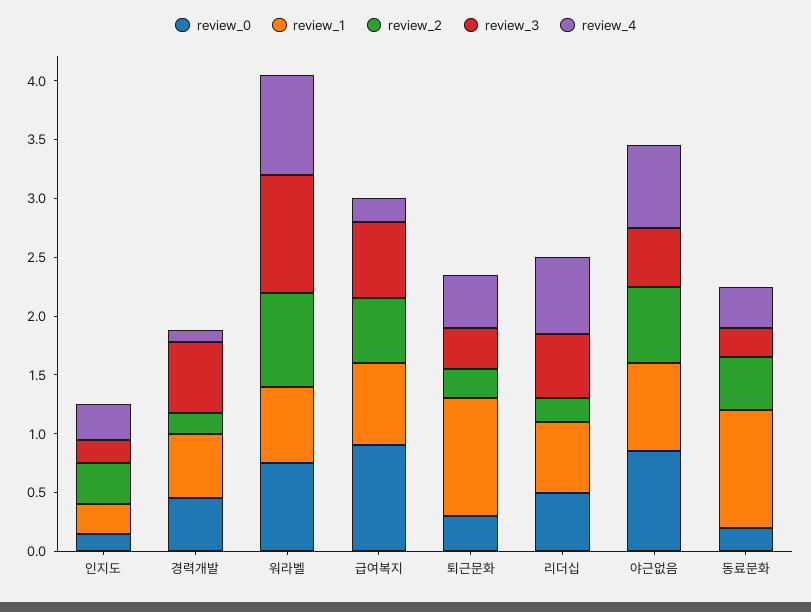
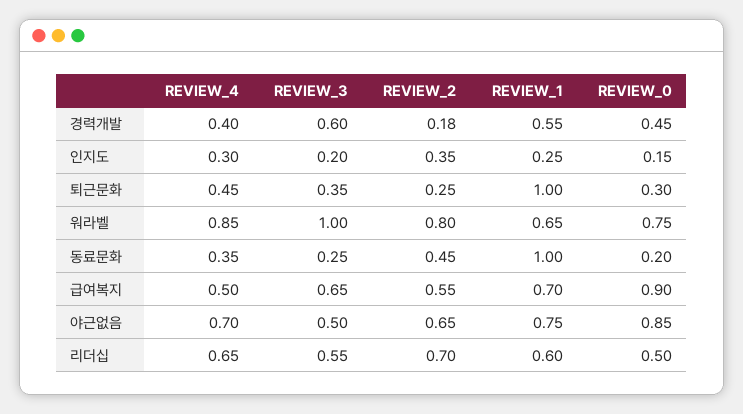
  {
    "review_0": {
      "인지도": 0.15,
      "경력개발": 0.45,
      "워라벨": 0.75,
      "급여복지": 0.9,
      "퇴근문화": 0.3,
      "리더십": 0.5,
      "야근없음": 0.85,
      "동료문화": 0.2
    },
    "review_1": {
      "인지도": 0.25,
      "경력개발": 0.55,
      "워라벨": 0.65,
      "급여복지": 0.7,
      "퇴근문화": 1,
      "리더십": 0.6,
      "야근없음": 0.75,
      "동료문화": 1
    },
    "review_2": {
      "인지도": 0.35,
      "경력개발": 0.18,
      "워라벨": 0.8,
      "급여복지": 0.55,
      "퇴근문화": 0.25,
-     "리더십": 0.2,
+     "리더십": 0.7,
      "야근없음": 0.65,
      "동료문화": 0.45
    },
    "review_3": {
      "인지도": 0.2,
      "경력개발": 0.6,
      "워라벨": 1,
      "급여복지": 0.65,
      "퇴근문화": 0.35,
      "리더십": 0.55,
      "야근없음": 0.5,
      "동료문화": 0.25
    },
    "review_4": {
      "인지도": 0.3,
-     "경력개발": 0.1,
+     "경력개발": 0.4,
      "워라벨": 0.85,
-     "급여복지": 0.2,
+     "급여복지": 0.5,
      "퇴근문화": 0.45,
      "리더십": 0.65,
      "야근없음": 0.7,
      "동료문화": 0.35
    }
  }

